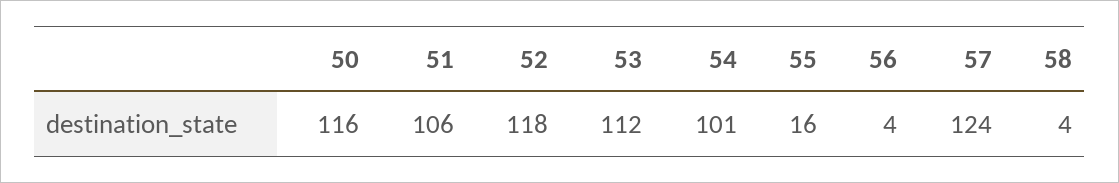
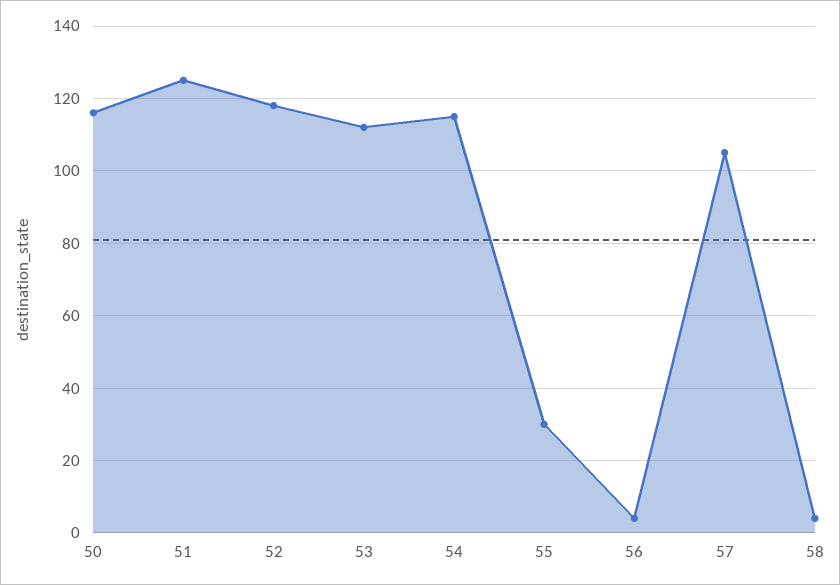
  {
    "50": 116,
-   "51": 106,
+   "51": 125,
    "52": 118,
    "53": 112,
-   "54": 101,
+   "54": 115,
-   "55": 16,
+   "55": 30,
    "56": 4,
-   "57": 124,
+   "57": 105,
    "58": 4
  }

